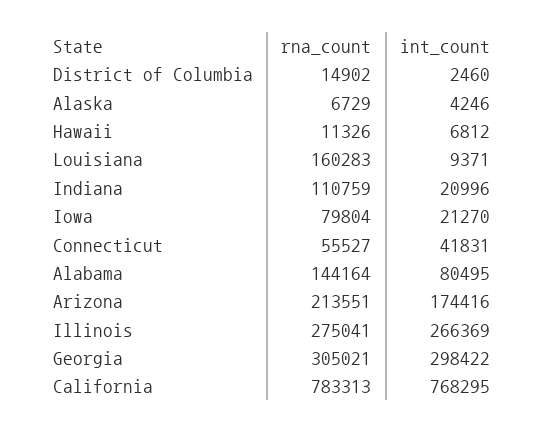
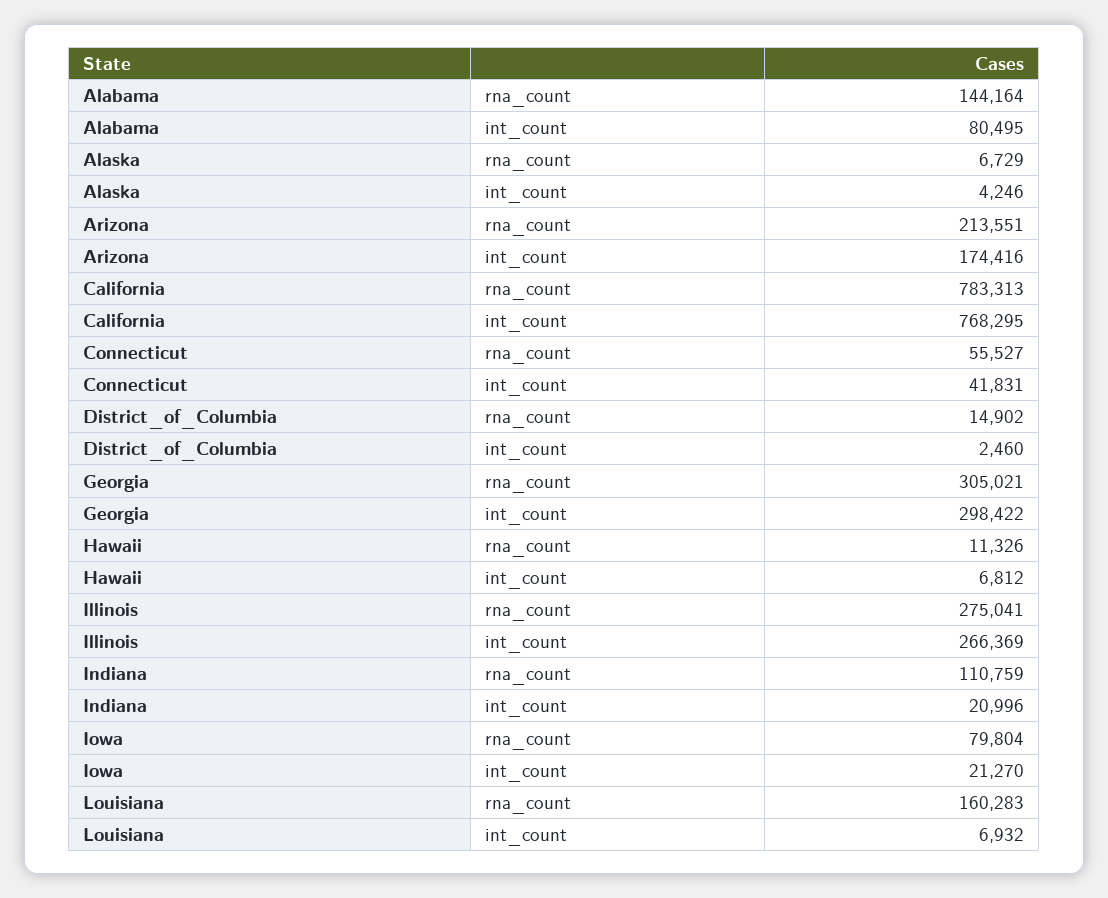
  {
    "rna_count": {
      "District of Columbia": 14902,
      "Alaska": 6729,
      "Hawaii": 11326,
      "Louisiana": 160283,
      "Indiana": 110759,
      "Iowa": 79804,
      "Connecticut": 55527,
      "Alabama": 144164,
      "Arizona": 213551,
      "Illinois": 275041,
      "Georgia": 305021,
      "California": 783313
    },
    "int_count": {
      "District of Columbia": 2460,
      "Alaska": 4246,
      "Hawaii": 6812,
-     "Louisiana": 9371,
+     "Louisiana": 6932,
      "Indiana": 20996,
      "Iowa": 21270,
      "Connecticut": 41831,
      "Alabama": 80495,
      "Arizona": 174416,
      "Illinois": 266369,
      "Georgia": 298422,
      "California": 768295
    }
  }

